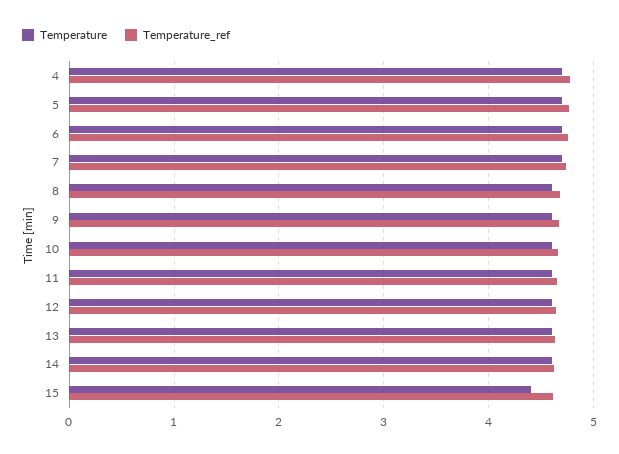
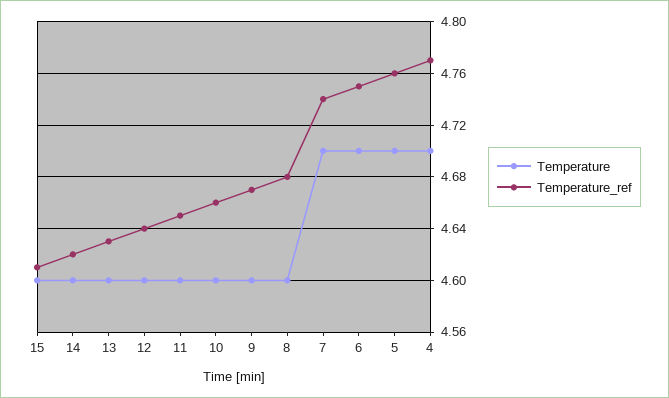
  {
    "Temperature": {
      "4": 4.7,
      "5": 4.7,
      "6": 4.7,
      "7": 4.7,
      "8": 4.6,
      "9": 4.6,
      "10": 4.6,
      "11": 4.6,
      "12": 4.6,
      "13": 4.6,
      "14": 4.6,
-     "15": 4.4
+     "15": 4.6
    },
    "Temperature_ref": {
      "4": 4.77,
      "5": 4.76,
      "6": 4.75,
      "7": 4.74,
      "8": 4.68,
      "9": 4.67,
      "10": 4.66,
      "11": 4.65,
      "12": 4.64,
      "13": 4.63,
      "14": 4.62,
      "15": 4.61
    }
  }

